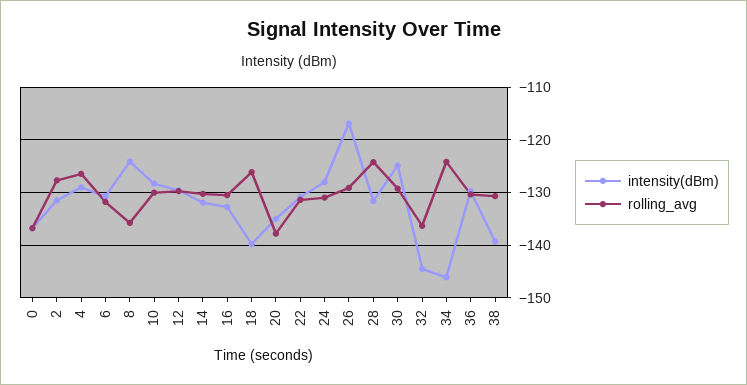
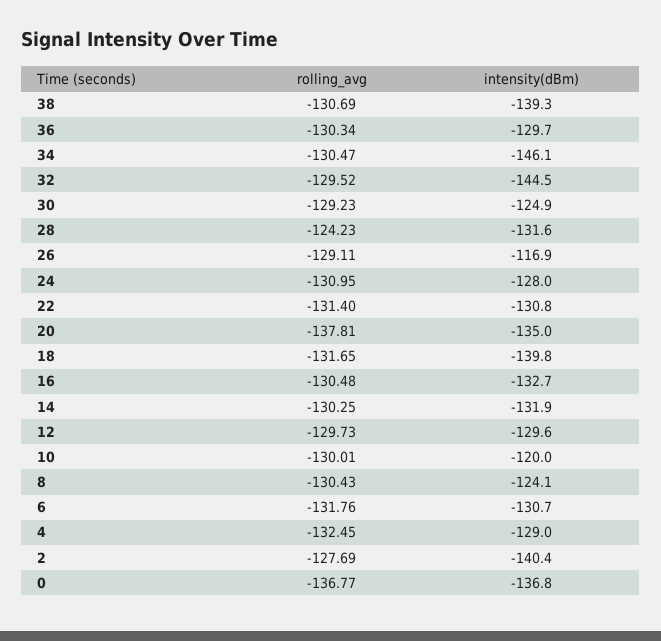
  {
    "intensity(dBm)": {
      "0": -136.8,
-     "2": -132,
+     "2": -140.4,
      "4": -129,
      "6": -130.7,
      "8": -124.1,
-     "10": -128,
+     "10": -120,
      "12": -129.6,
      "14": -131.9,
      "16": -132.7,
      "18": -139.8,
      "20": -135,
      "22": -130.8,
      "24": -128,
      "26": -116.9,
      "28": -131.6,
      "30": -124.9,
      "32": -144.5,
      "34": -146.1,
      "36": -129.7,
      "38": -139.3
    },
    "rolling_avg": {
      "0": -136.77,
      "2": -127.69,
-     "4": -126,
+     "4": -132.45,
      "6": -131.76,
-     "8": -136,
+     "8": -130.43,
      "10": -130.01,
      "12": -129.73,
      "14": -130.25,
      "16": -130.48,
-     "18": -126,
+     "18": -131.65,
      "20": -137.81,
      "22": -131.4,
      "24": -130.95,
      "26": -129.11,
      "28": -124.23,
      "30": -129.23,
-     "32": -136,
+     "32": -129.52,
-     "34": -124,
+     "34": -130.47,
      "36": -130.34,
      "38": -130.69
    }
  }

